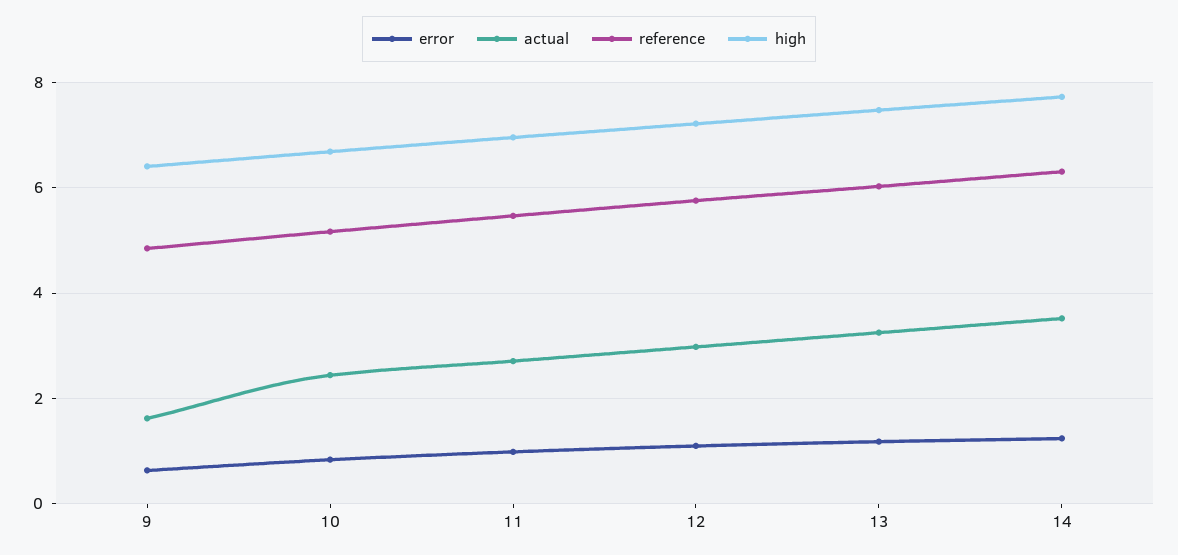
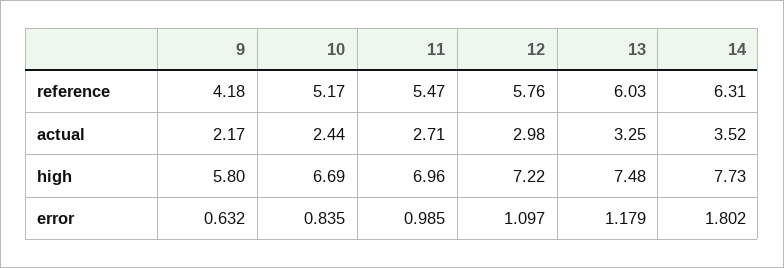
  {
    "error": {
      "9": 0.632,
      "10": 0.835,
      "11": 0.985,
      "12": 1.097,
      "13": 1.179,
-     "14": 1.2
+     "14": 1.802
    },
    "actual": {
-     "9": 1.6,
+     "9": 2.17,
      "10": 2.44,
      "11": 2.71,
      "12": 2.98,
      "13": 3.25,
      "14": 3.52
    },
    "reference": {
-     "9": 4.8,
+     "9": 4.18,
      "10": 5.17,
      "11": 5.47,
      "12": 5.76,
      "13": 6.03,
      "14": 6.31
    },
    "high": {
-     "9": 6.4,
+     "9": 5.8,
      "10": 6.69,
      "11": 6.96,
      "12": 7.22,
      "13": 7.48,
      "14": 7.73
    }
  }

